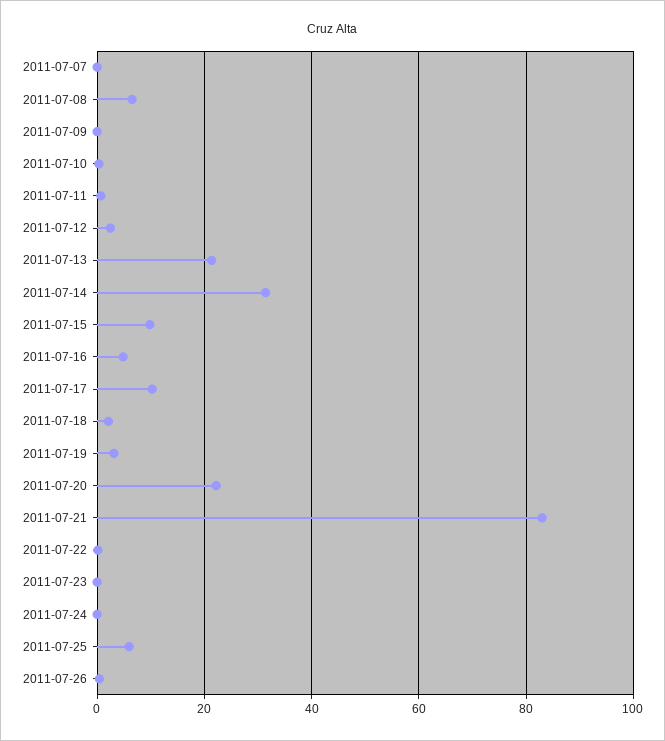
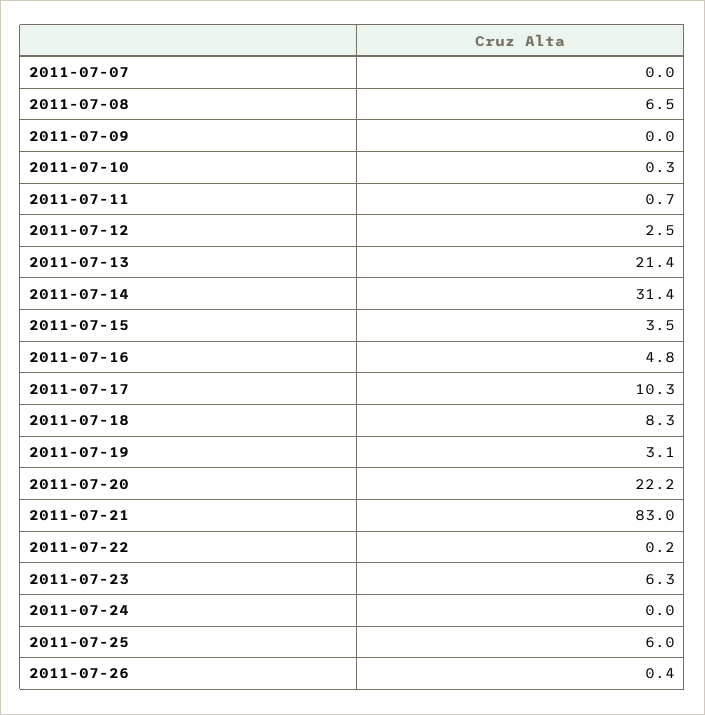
  {
    "2011-07-07": 0,
    "2011-07-08": 6.5,
    "2011-07-09": 0,
    "2011-07-10": 0.3,
    "2011-07-11": 0.7,
    "2011-07-12": 2.5,
    "2011-07-13": 21.4,
    "2011-07-14": 31.4,
-   "2011-07-15": 10,
+   "2011-07-15": 3.5,
    "2011-07-16": 4.8,
    "2011-07-17": 10.3,
-   "2011-07-18": 2,
+   "2011-07-18": 8.3,
    "2011-07-19": 3.1,
    "2011-07-20": 22.2,
    "2011-07-21": 83,
    "2011-07-22": 0.2,
-   "2011-07-23": 0,
+   "2011-07-23": 6.3,
    "2011-07-24": 0,
    "2011-07-25": 6,
    "2011-07-26": 0.4
  }

